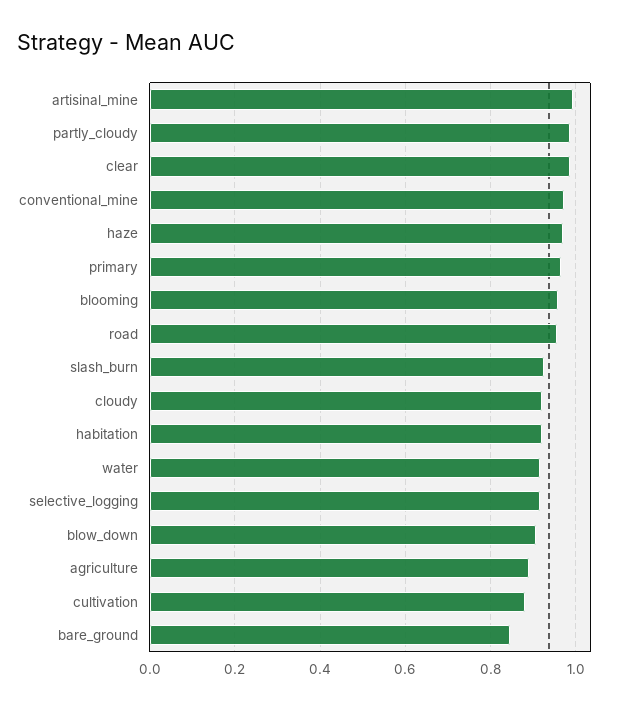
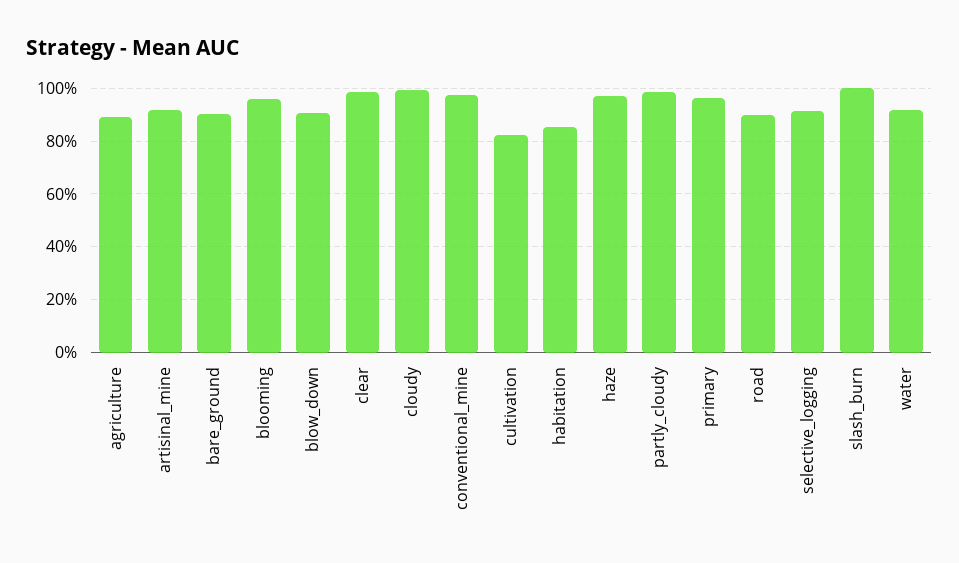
  {
-   "artisinal_mine": 1,
+   "artisinal_mine": 0.925,
    "partly_cloudy": 0.98,
    "clear": 0.98,
    "conventional_mine": 0.98,
    "haze": 0.98,
    "primary": 0.96,
    "blooming": 0.96,
-   "road": 0.96,
+   "road": 0.9,
-   "slash_burn": 0.92,
+   "slash_burn": 1,
-   "cloudy": 0.92,
+   "cloudy": 1,
-   "habitation": 0.92,
+   "habitation": 0.85,
    "water": 0.92,
    "selective_logging": 0.92,
    "blow_down": 0.9,
    "agriculture": 0.88,
-   "cultivation": 0.88,
+   "cultivation": 0.825,
-   "bare_ground": 0.84
+   "bare_ground": 0.9
  }

